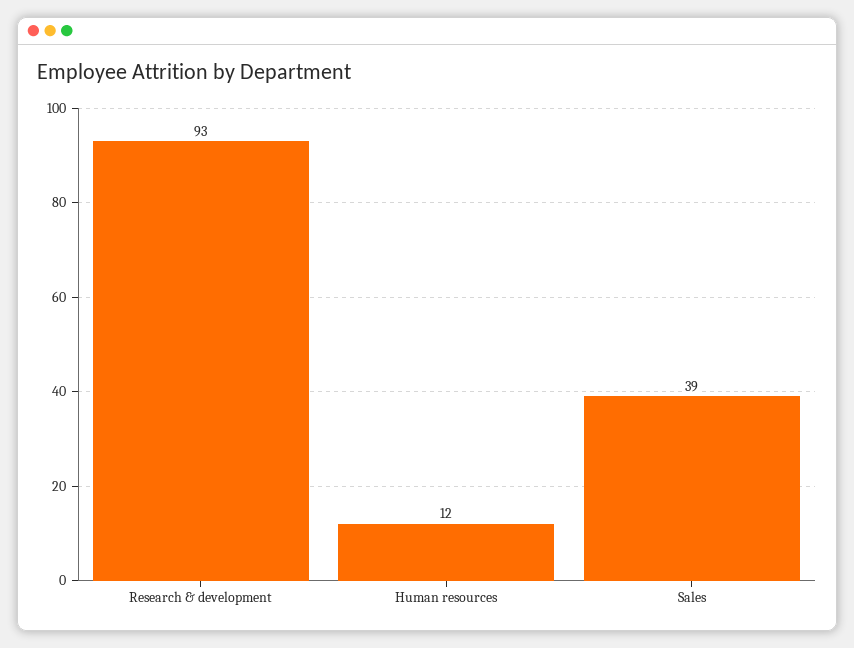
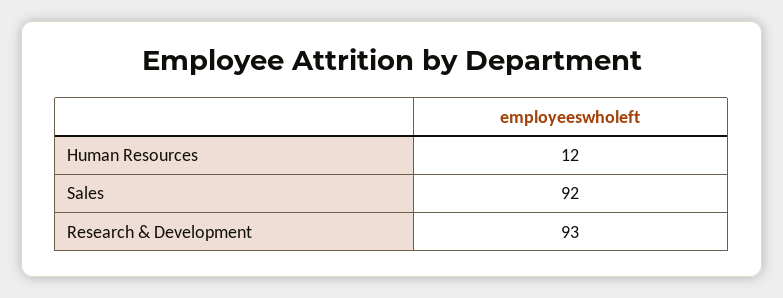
  {
    "Research & development": 93,
    "Human resources": 12,
-   "Sales": 39
+   "Sales": 92
  }

